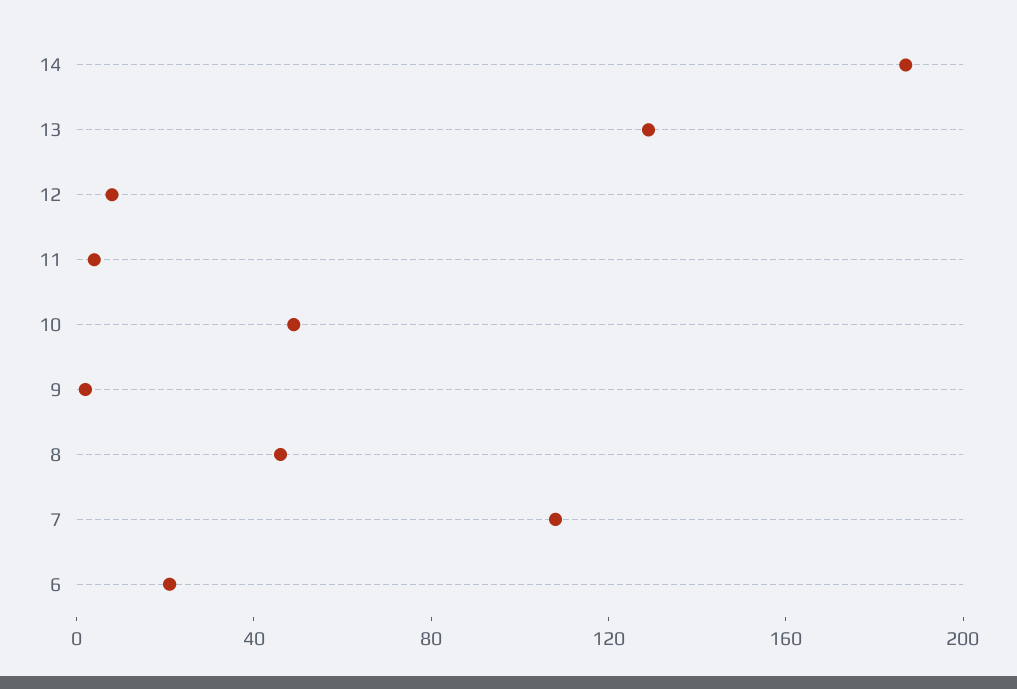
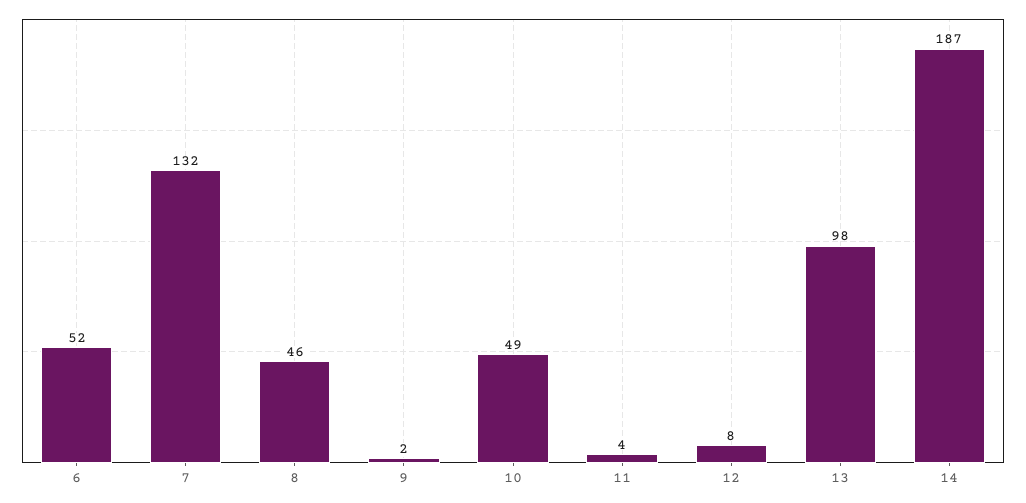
  {
    "14": 187,
-   "13": 130,
+   "13": 98,
    "12": 8,
    "11": 4,
    "10": 49,
    "9": 2,
    "8": 46,
-   "7": 110,
+   "7": 132,
-   "6": 20
+   "6": 52
  }

